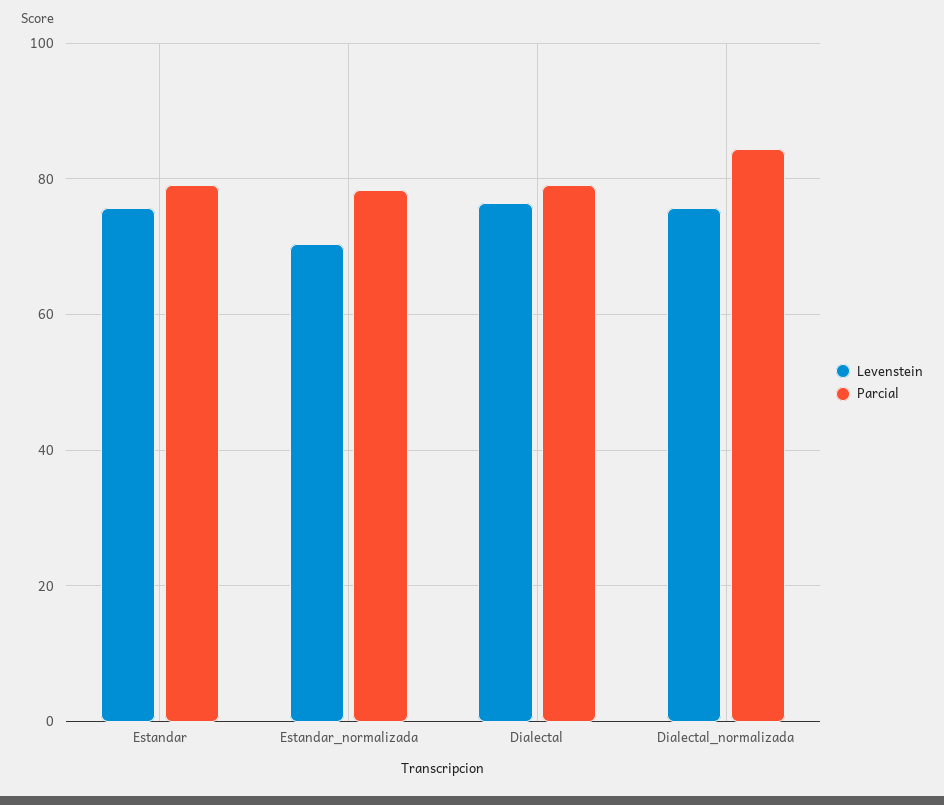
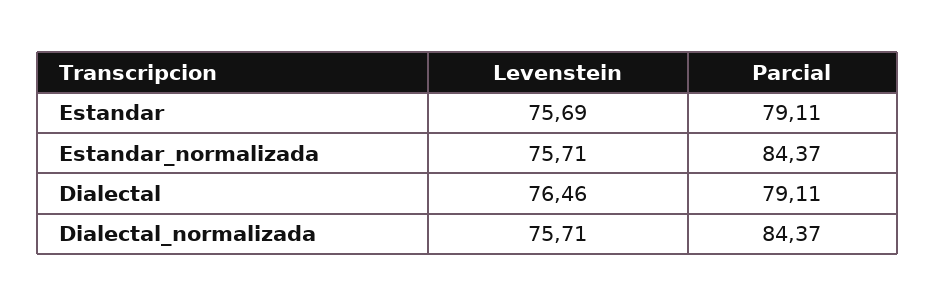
  {
    "Levenstein": {
      "Estandar": 75.69,
-     "Estandar_normalizada": 70,
+     "Estandar_normalizada": 75.71,
      "Dialectal": 76.46,
      "Dialectal_normalizada": 75.71
    },
    "Parcial": {
      "Estandar": 79.11,
-     "Estandar_normalizada": 78,
+     "Estandar_normalizada": 84.37,
      "Dialectal": 79.11,
      "Dialectal_normalizada": 84.37
    }
  }

